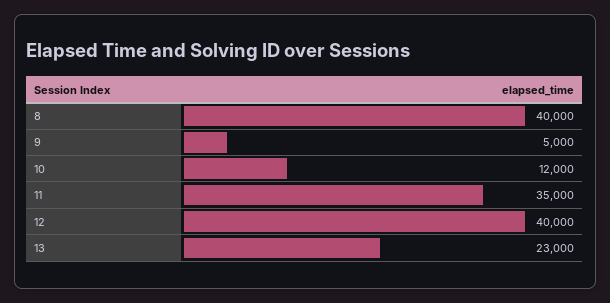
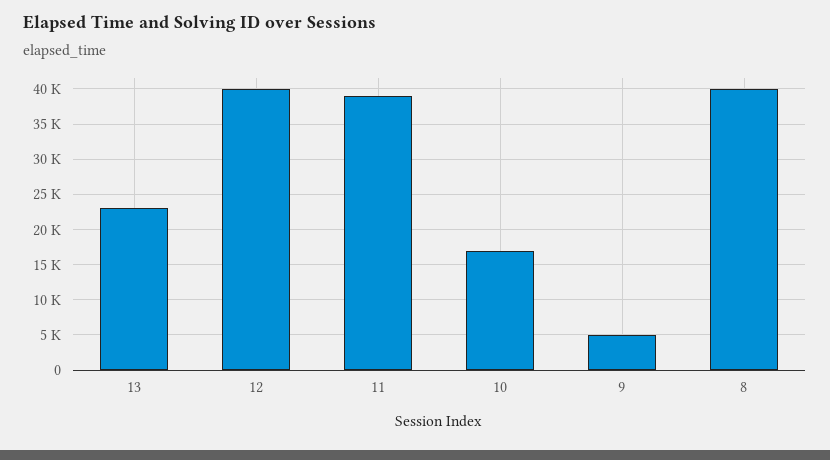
  {
    "8": 40000,
    "9": 5000,
-   "10": 12000,
+   "10": 17000,
-   "11": 35000,
+   "11": 39000,
    "12": 40000,
    "13": 23000
  }

